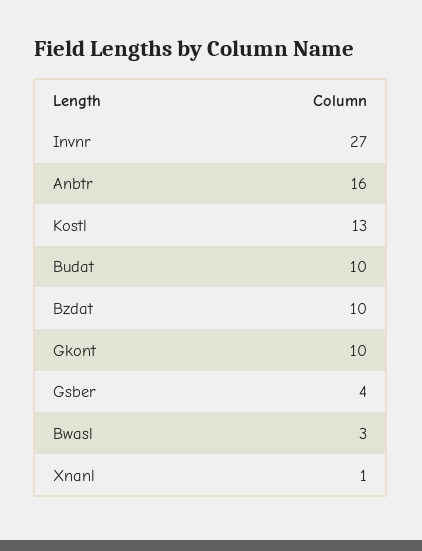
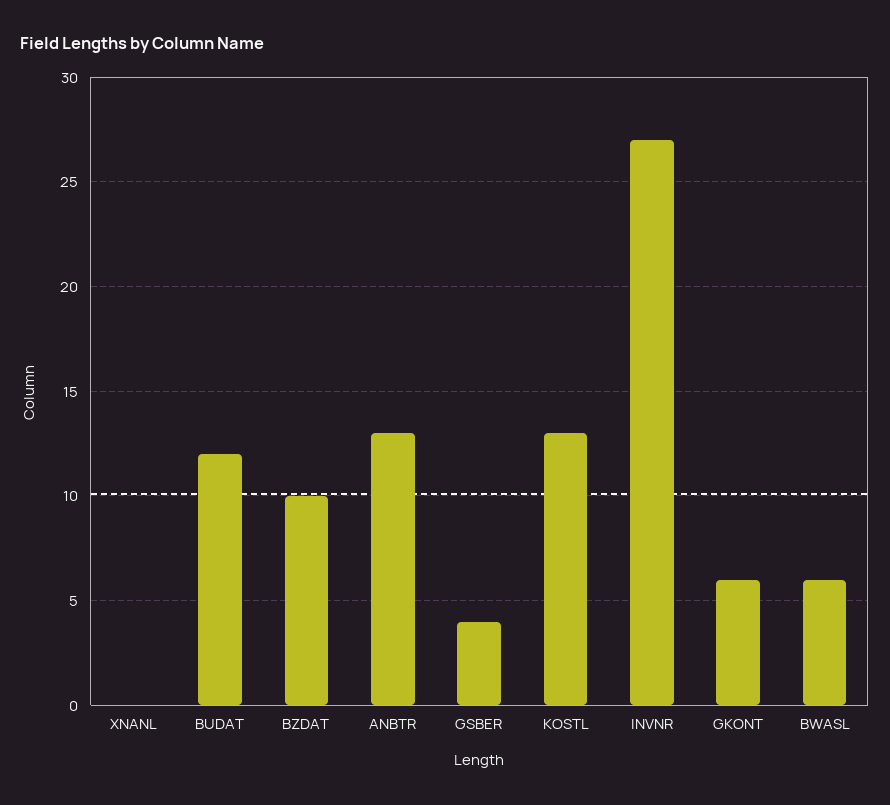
  {
    "Invnr": 27,
-   "Anbtr": 16,
+   "Anbtr": 13,
    "Kostl": 13,
-   "Budat": 10,
+   "Budat": 12,
    "Bzdat": 10,
-   "Gkont": 10,
+   "Gkont": 6,
    "Gsber": 4,
-   "Bwasl": 3,
+   "Bwasl": 6,
-   "Xnanl": 1
+   "Xnanl": 0
  }

